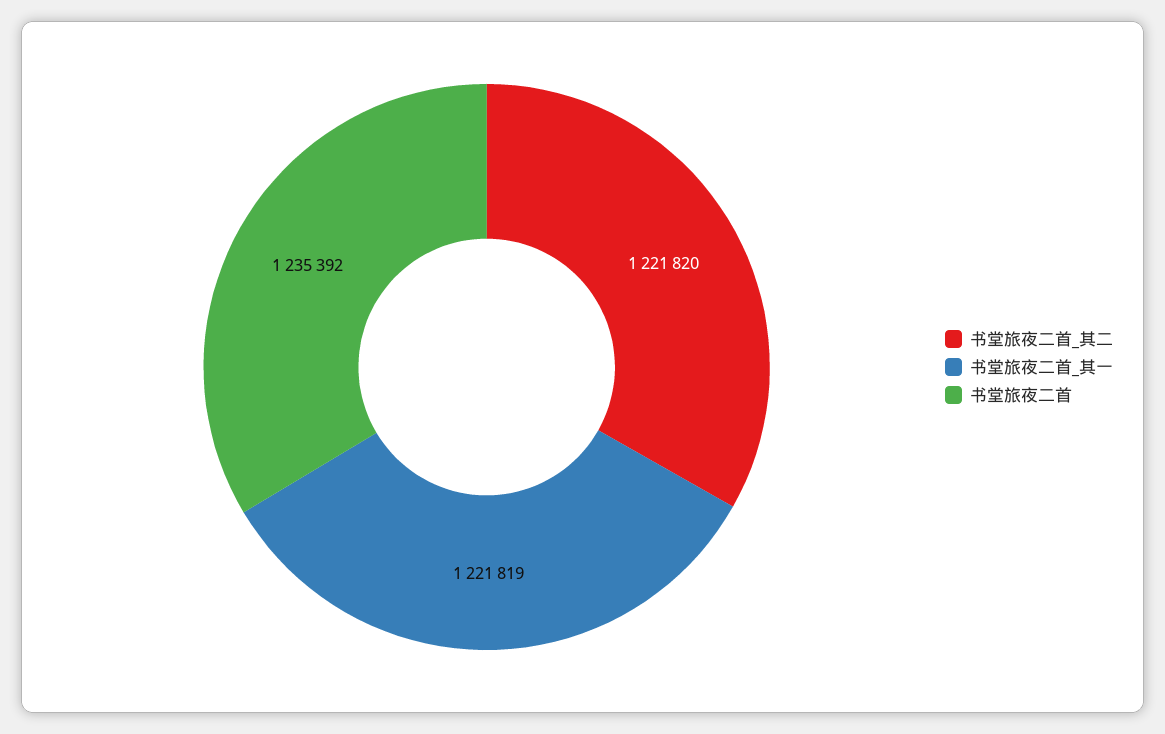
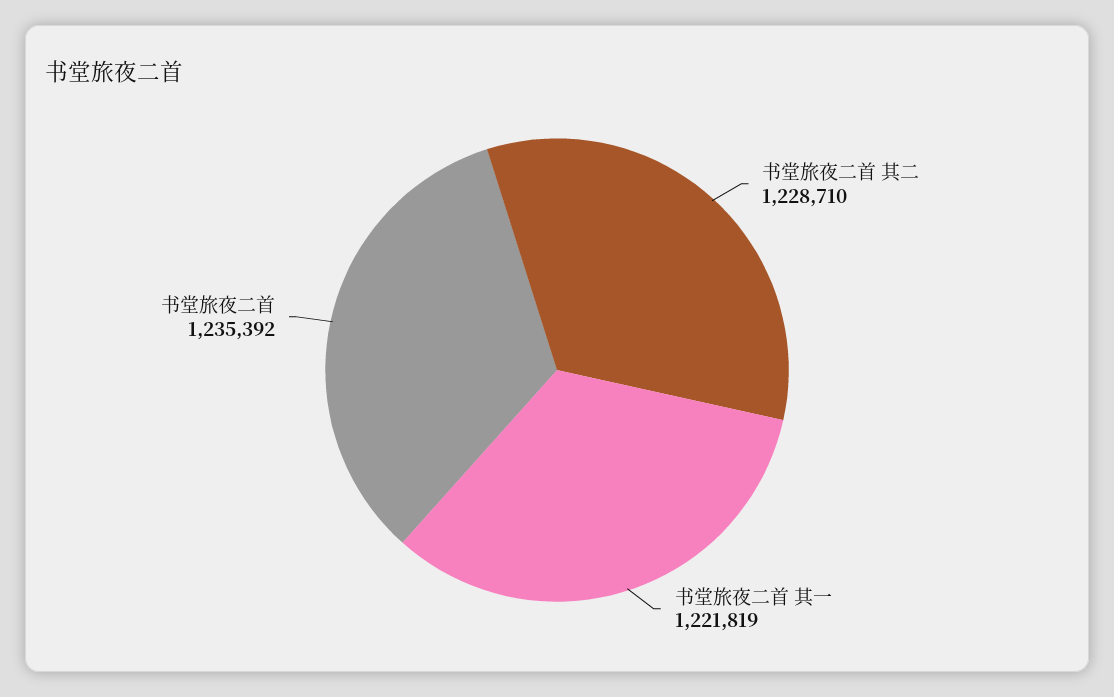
  {
-   "书堂旅夜二首_其二": 1221820,
+   "书堂旅夜二首_其二": 1228710,
    "书堂旅夜二首_其一": 1221819,
    "书堂旅夜二首": 1235392
  }

